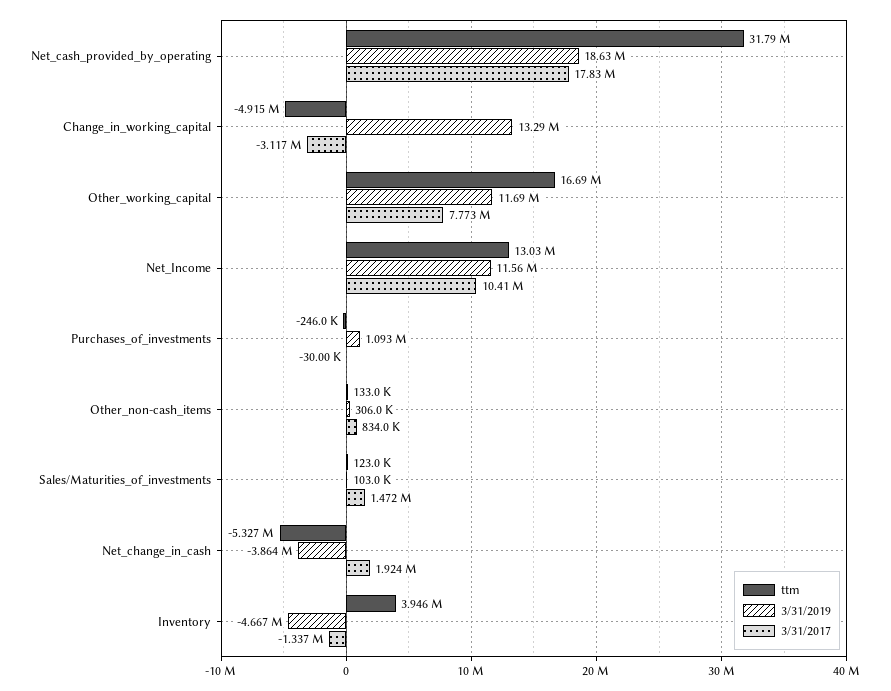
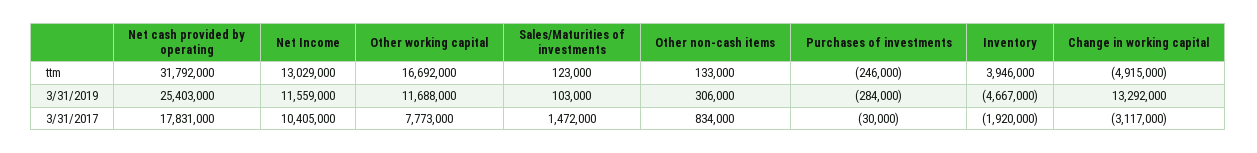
  {
    "ttm": {
      "Net_cash_provided_by_operating": 31792000,
      "Change_in_working_capital": -4915000,
      "Other_working_capital": 16692000,
      "Net_Income": 13029000,
      "Purchases_of_investments": -246000,
      "Other_non-cash_items": 133000,
      "Sales/Maturities_of_investments": 123000,
-     "Net_change_in_cash": -5327000,
      "Inventory": 3946000
    },
    "3/31/2019": {
-     "Net_cash_provided_by_operating": 18630000,
+     "Net_cash_provided_by_operating": 25403000,
      "Change_in_working_capital": 13292000,
      "Other_working_capital": 11688000,
      "Net_Income": 11559000,
-     "Purchases_of_investments": 1093000,
+     "Purchases_of_investments": -284000,
      "Other_non-cash_items": 306000,
      "Sales/Maturities_of_investments": 103000,
-     "Net_change_in_cash": -3864000,
      "Inventory": -4667000
    },
    "3/31/2017": {
      "Net_cash_provided_by_operating": 17831000,
      "Change_in_working_capital": -3117000,
      "Other_working_capital": 7773000,
      "Net_Income": 10405000,
      "Purchases_of_investments": -30000,
      "Other_non-cash_items": 834000,
      "Sales/Maturities_of_investments": 1472000,
-     "Net_change_in_cash": 1924000,
-     "Inventory": -1337000
+     "Inventory": -1920000
    }
  }

